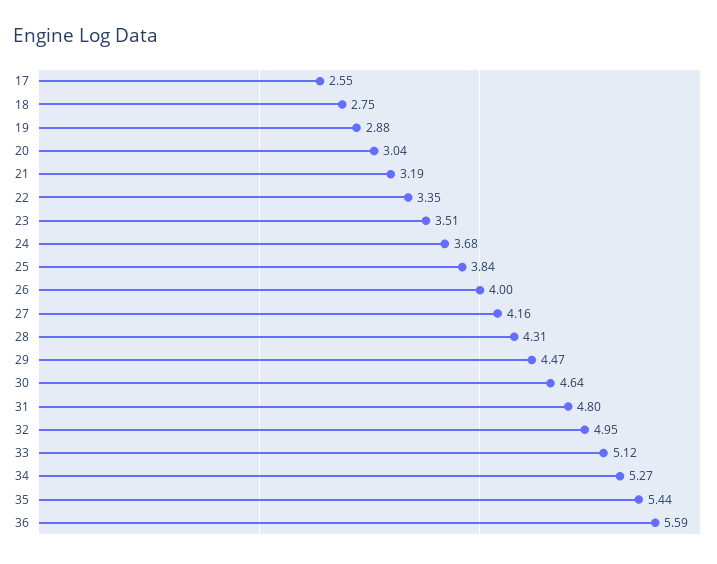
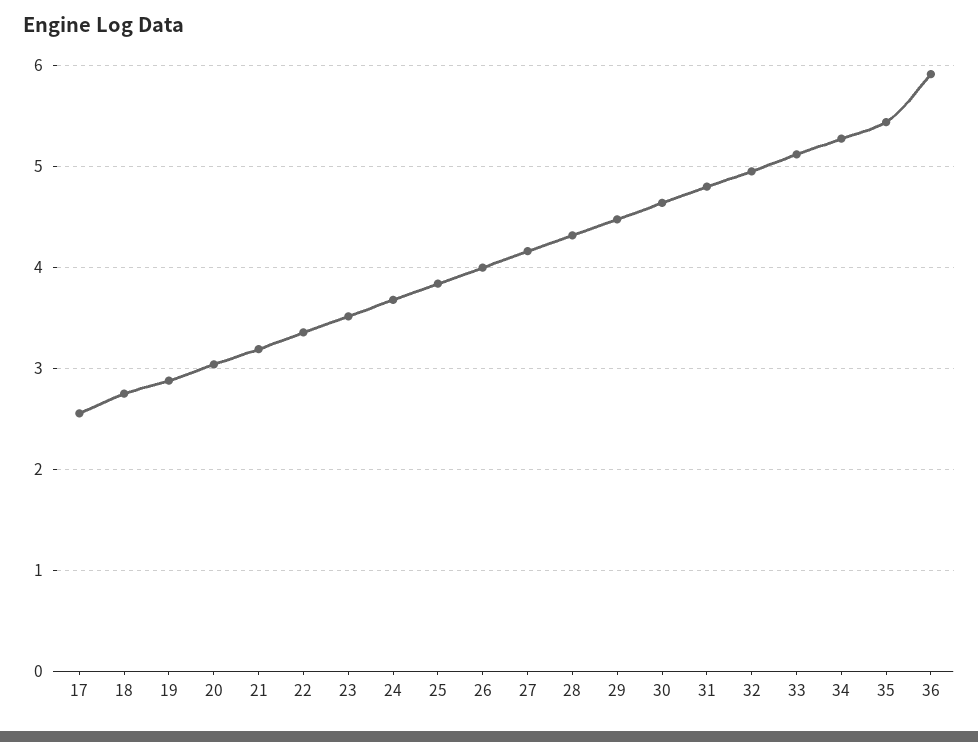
  {
    "17": 2.55,
    "18": 2.75,
    "19": 2.88,
    "20": 3.04,
    "21": 3.19,
    "22": 3.35,
    "23": 3.51,
    "24": 3.68,
    "25": 3.84,
    "26": 4,
    "27": 4.16,
    "28": 4.31,
    "29": 4.47,
    "30": 4.64,
    "31": 4.8,
    "32": 4.95,
    "33": 5.12,
    "34": 5.27,
    "35": 5.44,
-   "36": 5.59
+   "36": 5.9
  }

